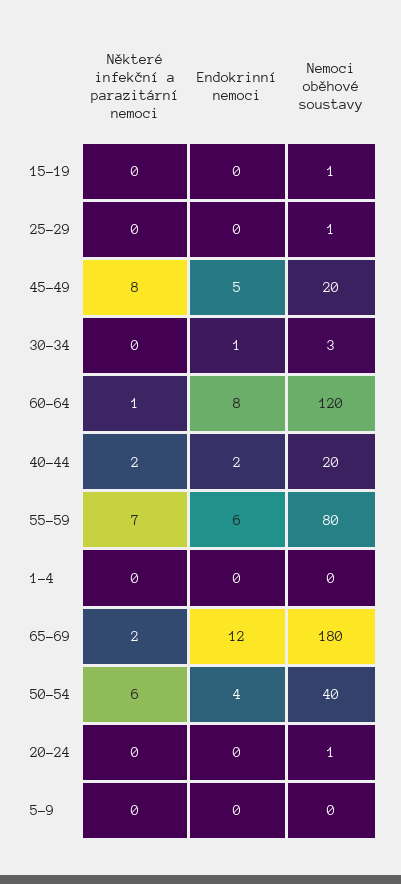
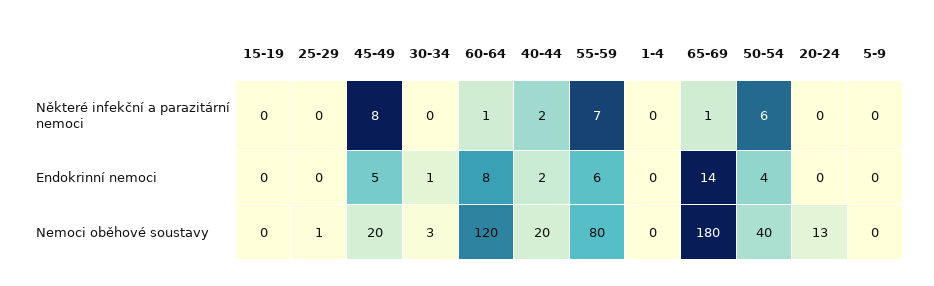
  {
    "Některé infekční a parazitární nemoci": {
      "15-19": 0,
      "25-29": 0,
      "45-49": 8,
      "30-34": 0,
      "60-64": 1,
      "40-44": 2,
      "55-59": 7,
      "1-4": 0,
-     "65-69": 2,
+     "65-69": 1,
      "50-54": 6,
      "20-24": 0,
      "5-9": 0
    },
    "Endokrinní nemoci": {
      "15-19": 0,
      "25-29": 0,
      "45-49": 5,
      "30-34": 1,
      "60-64": 8,
      "40-44": 2,
      "55-59": 6,
      "1-4": 0,
-     "65-69": 12,
+     "65-69": 14,
      "50-54": 4,
      "20-24": 0,
      "5-9": 0
    },
    "Nemoci oběhové soustavy": {
-     "15-19": 1,
+     "15-19": 0,
      "25-29": 1,
      "45-49": 20,
      "30-34": 3,
      "60-64": 120,
      "40-44": 20,
      "55-59": 80,
      "1-4": 0,
      "65-69": 180,
      "50-54": 40,
-     "20-24": 1,
+     "20-24": 13,
      "5-9": 0
    }
  }

